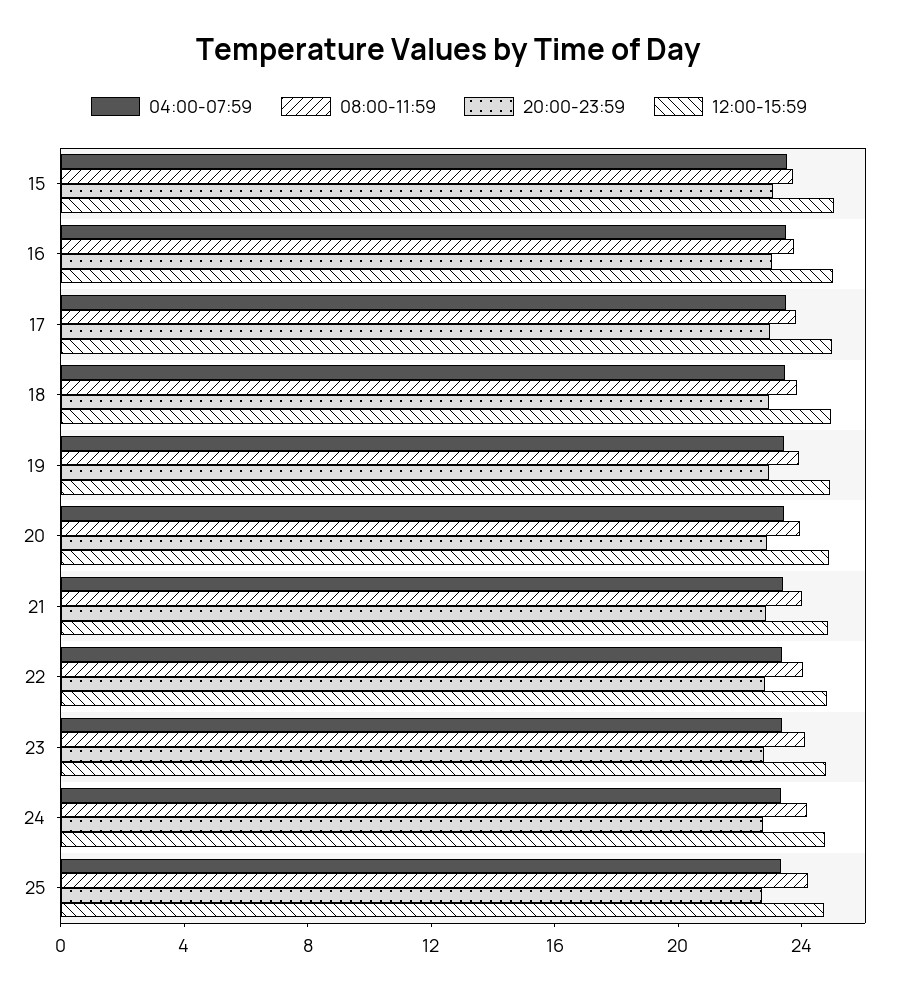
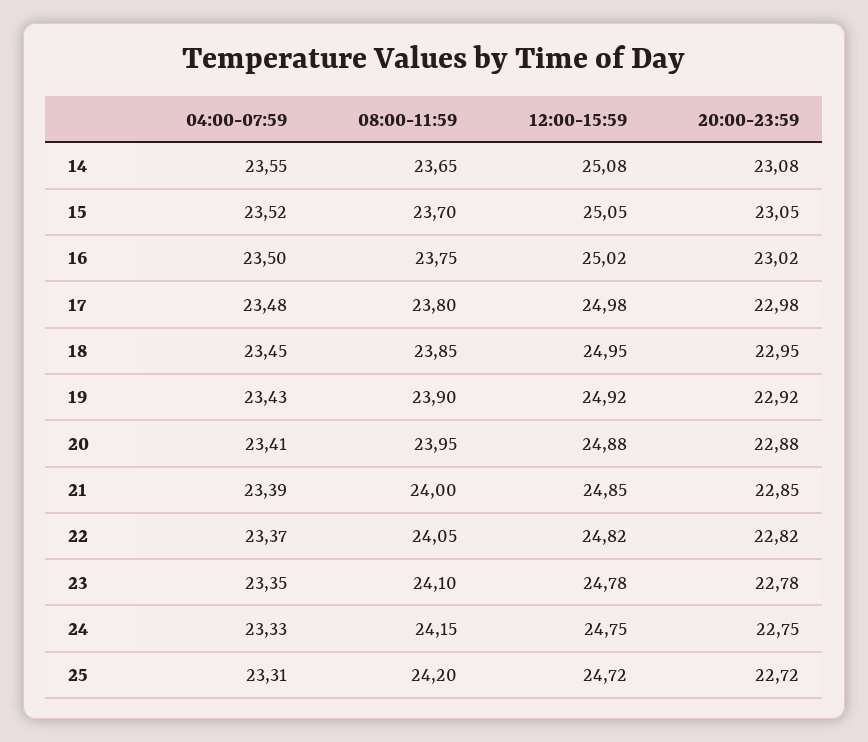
  {
    "04:00-07:59": {
      "15": 23.52,
      "16": 23.5,
      "17": 23.48,
      "18": 23.45,
      "19": 23.43,
      "20": 23.41,
      "21": 23.39,
      "22": 23.37,
      "23": 23.35,
      "24": 23.33,
-     "25": 23.31
+     "25": 23.31,
+     "14": 23.55
    },
    "08:00-11:59": {
      "15": 23.7,
      "16": 23.75,
      "17": 23.8,
      "18": 23.85,
      "19": 23.9,
      "20": 23.95,
      "21": 24,
      "22": 24.05,
      "23": 24.1,
      "24": 24.15,
-     "25": 24.2
+     "25": 24.2,
+     "14": 23.65
    },
    "20:00-23:59": {
      "15": 23.05,
      "16": 23.02,
      "17": 22.98,
      "18": 22.95,
      "19": 22.92,
      "20": 22.88,
      "21": 22.85,
      "22": 22.82,
      "23": 22.78,
      "24": 22.75,
-     "25": 22.72
+     "25": 22.72,
+     "14": 23.08
    },
    "12:00-15:59": {
      "15": 25.05,
      "16": 25.02,
      "17": 24.98,
      "18": 24.95,
      "19": 24.92,
      "20": 24.88,
      "21": 24.85,
      "22": 24.82,
      "23": 24.78,
      "24": 24.75,
-     "25": 24.72
+     "25": 24.72,
+     "14": 25.08
    }
  }

